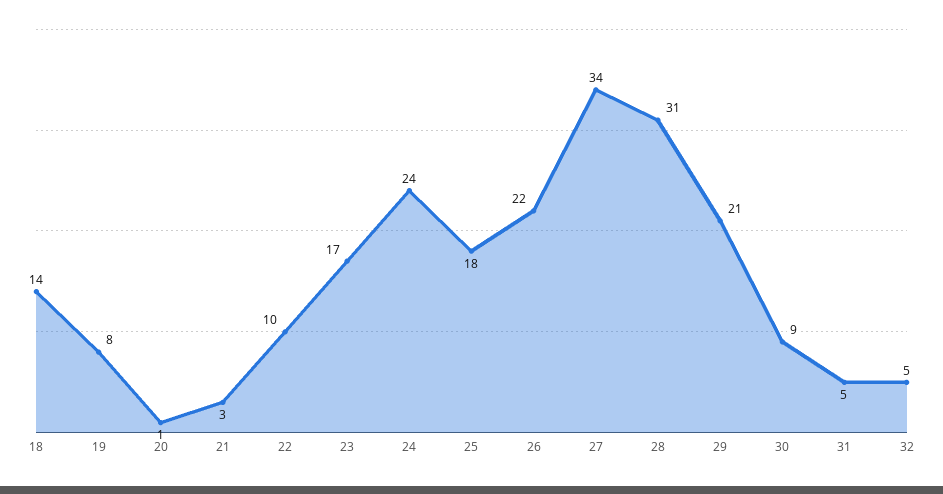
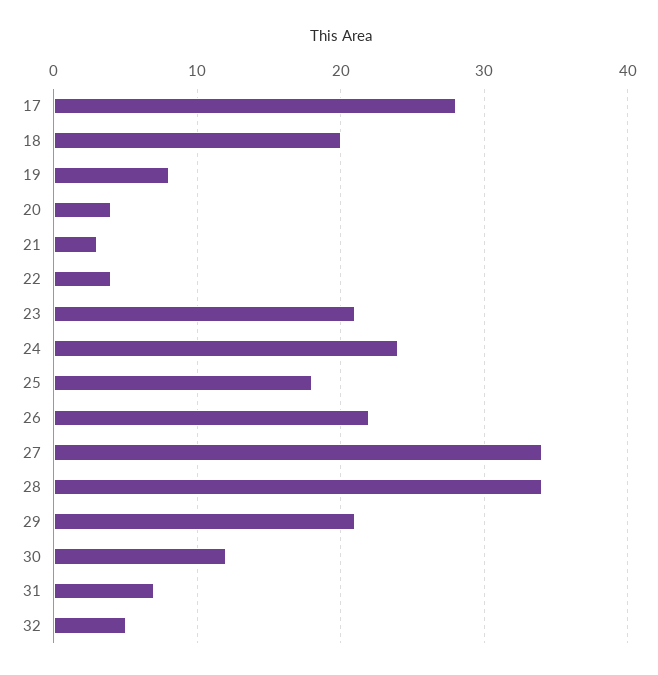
  {
-   "18": 14,
+   "18": 20,
    "19": 8,
-   "20": 1,
+   "20": 4,
    "21": 3,
-   "22": 10,
+   "22": 4,
-   "23": 17,
+   "23": 21,
    "24": 24,
    "25": 18,
    "26": 22,
    "27": 34,
-   "28": 31,
+   "28": 34,
    "29": 21,
-   "30": 9,
+   "30": 12,
-   "31": 5,
+   "31": 7,
-   "32": 5
+   "32": 5,
+   "17": 28
  }

